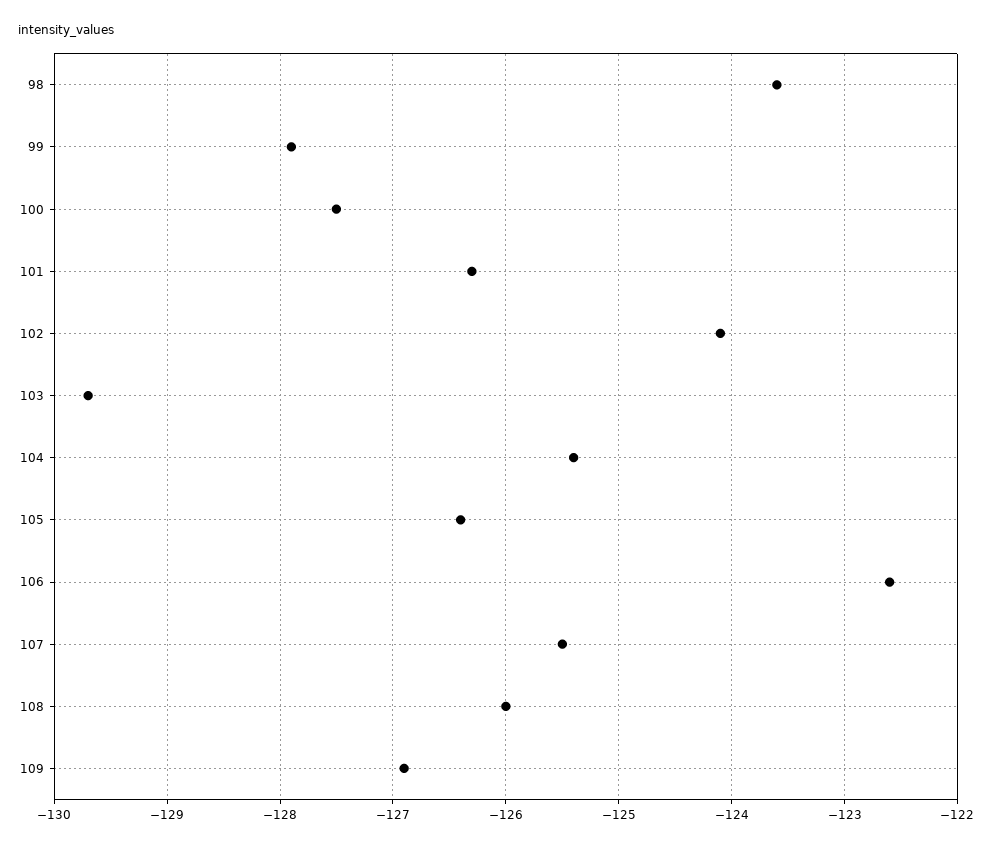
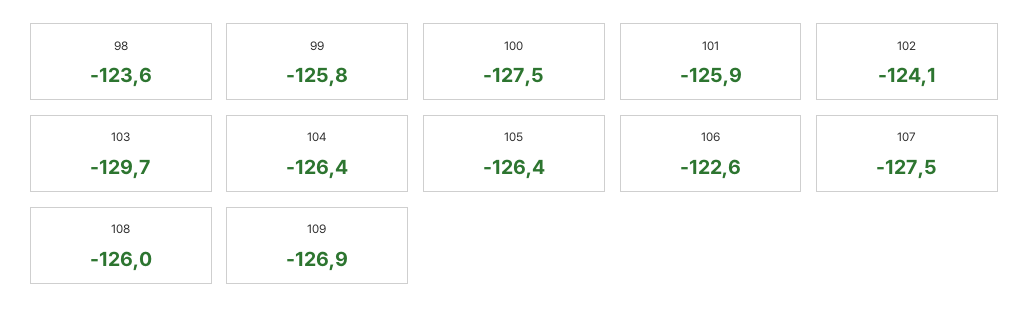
  {
    "98": -123.6,
-   "99": -127.9,
+   "99": -125.8,
    "100": -127.5,
-   "101": -126.3,
+   "101": -125.9,
    "102": -124.1,
    "103": -129.7,
-   "104": -125.4,
+   "104": -126.4,
    "105": -126.4,
    "106": -122.6,
-   "107": -125.5,
+   "107": -127.5,
    "108": -126,
    "109": -126.9
  }

